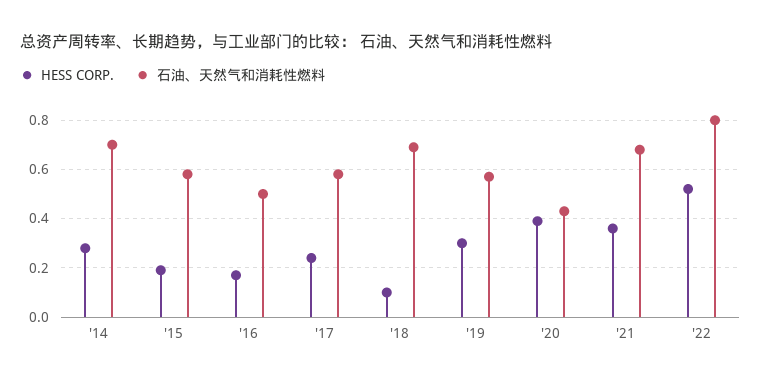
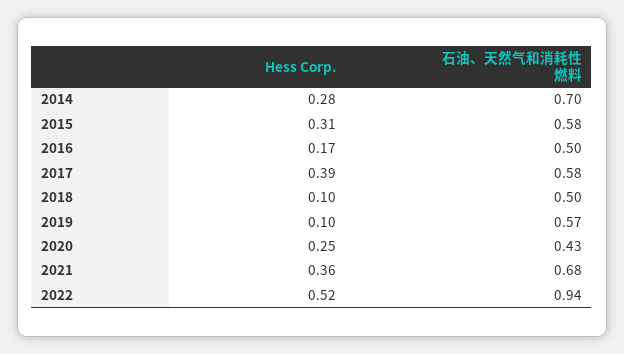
  {
    "HESS CORP.": {
      "'14": 0.28,
-     "'15": 0.2,
+     "'15": 0.31,
      "'16": 0.17,
-     "'17": 0.25,
+     "'17": 0.39,
      "'18": 0.1,
-     "'19": 0.3,
+     "'19": 0.1,
-     "'20": 0.4,
+     "'20": 0.25,
      "'21": 0.36,
      "'22": 0.52
    },
    "石油、天然气和消耗性燃料": {
      "'14": 0.7,
      "'15": 0.58,
      "'16": 0.5,
      "'17": 0.58,
-     "'18": 0.7,
+     "'18": 0.5,
      "'19": 0.57,
      "'20": 0.43,
      "'21": 0.68,
-     "'22": 0.8
+     "'22": 0.94
    }
  }

